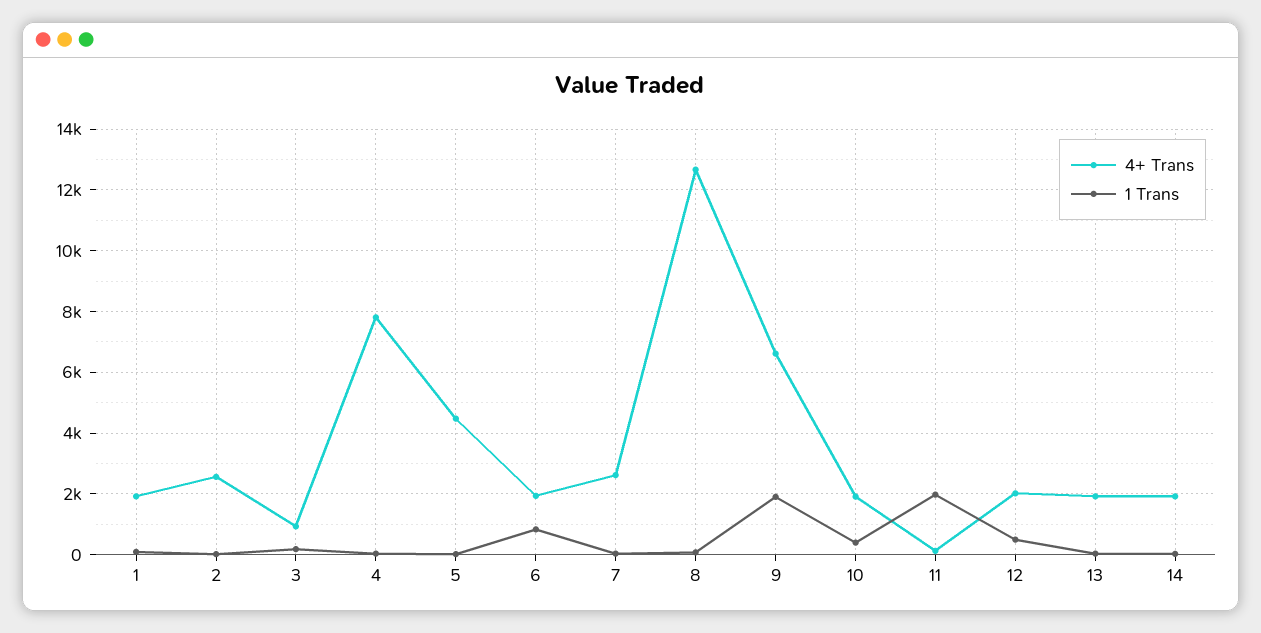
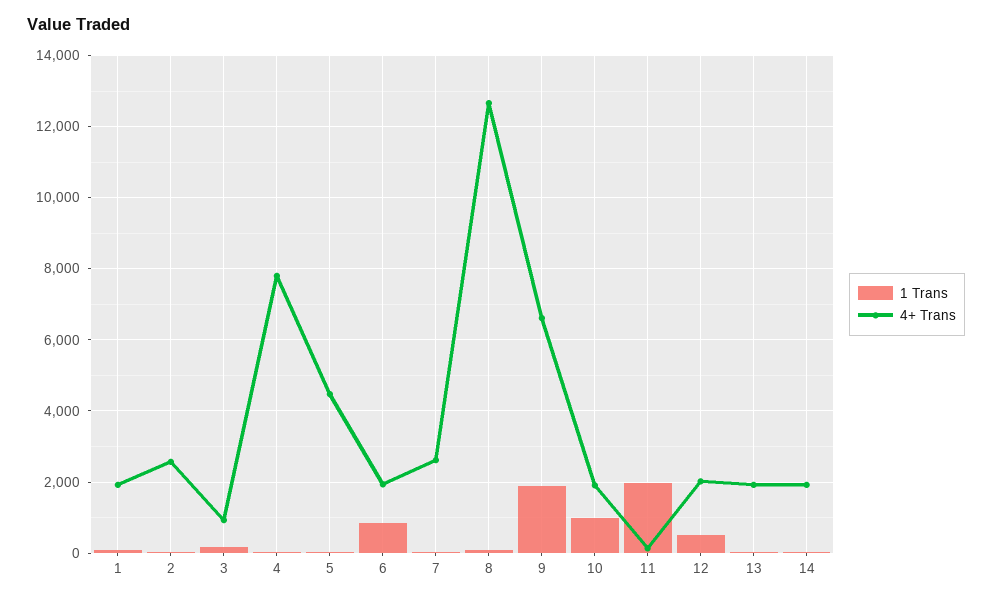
  {
    "4+ Trans": {
      "1": 2000,
      "2": 2600,
      "3": 1000,
      "4": 7800,
      "5": 4400,
      "6": 2000,
      "7": 2600,
      "8": 12600,
      "9": 6600,
      "10": 2000,
      "11": 200,
      "12": 2000,
      "13": 2000,
      "14": 2000
    },
    "1 Trans": {
      "1": 0,
      "2": 0,
      "3": 200,
      "4": 0,
      "5": 0,
      "6": 800,
      "7": 0,
      "8": 0,
      "9": 2000,
-     "10": 400,
+     "10": 1000,
      "11": 2000,
      "12": 600,
      "13": 0,
      "14": 0
    }
  }

